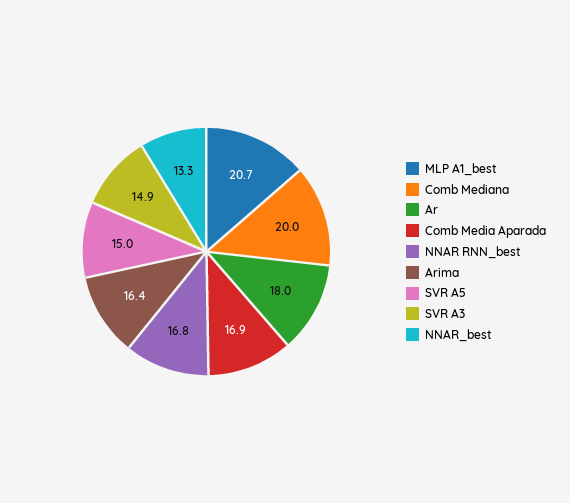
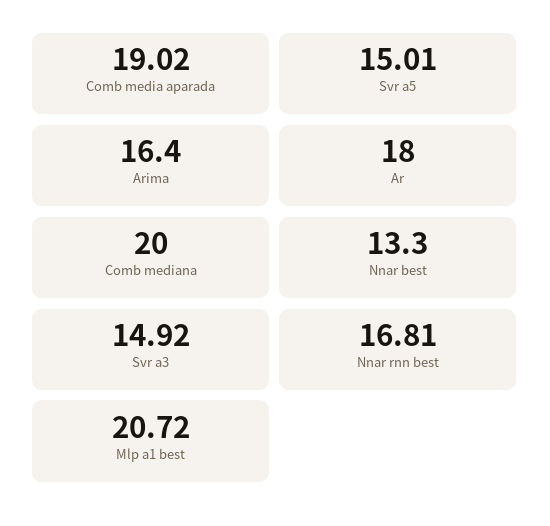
  {
    "MLP A1_best": 20.72,
    "Comb Mediana": 20,
    "Ar": 18,
-   "Comb Media Aparada": 16.9,
+   "Comb Media Aparada": 19.02,
    "NNAR RNN_best": 16.81,
    "Arima": 16.4,
    "SVR A5": 15.01,
    "SVR A3": 14.92,
    "NNAR_best": 13.3
  }

